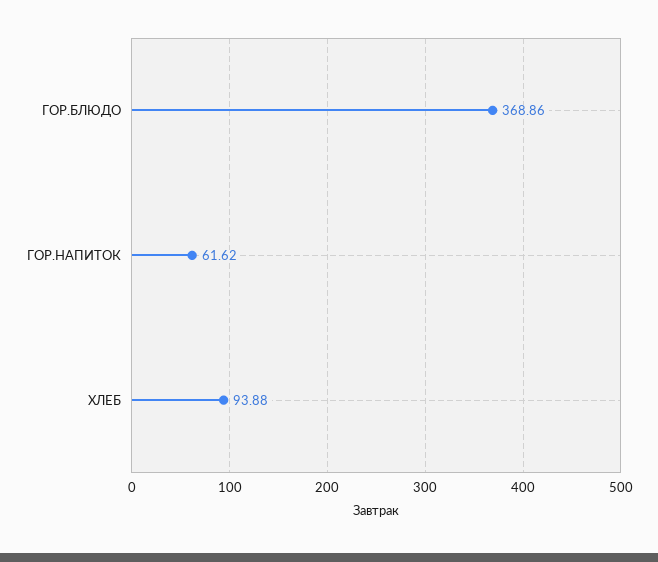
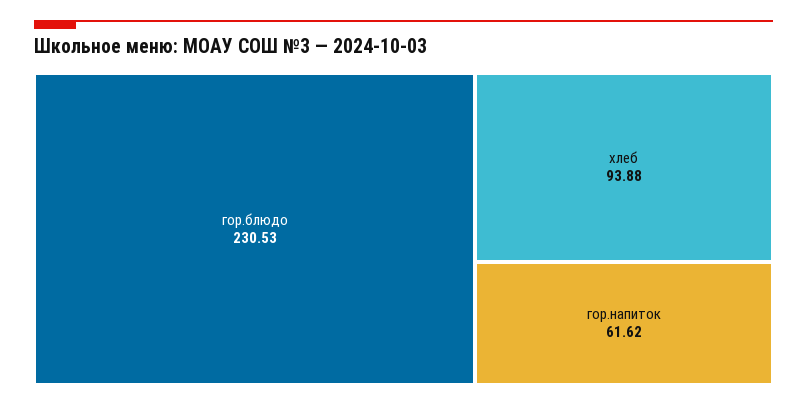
  {
-   "ГОР.БЛЮДО": 368.86,
+   "ГОР.БЛЮДО": 230.53,
    "ГОР.НАПИТОК": 61.62,
    "ХЛЕБ": 93.88
  }

